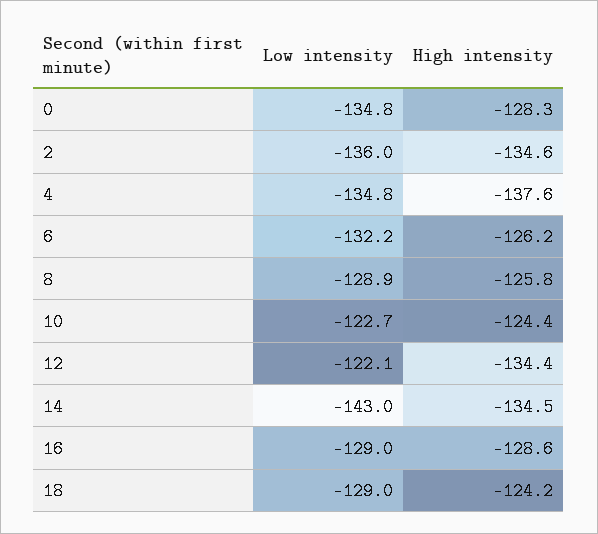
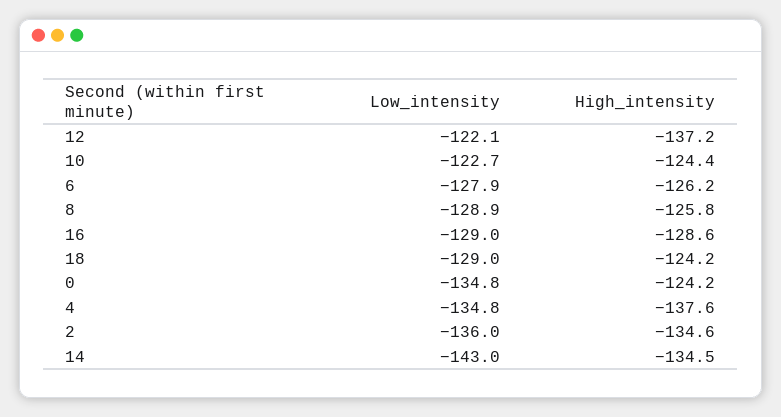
  {
    "Low intensity": {
      "0": -134.8,
      "2": -136,
      "4": -134.8,
-     "6": -132.2,
+     "6": -127.9,
      "8": -128.9,
      "10": -122.7,
      "12": -122.1,
      "14": -143,
      "16": -129,
      "18": -129
    },
    "High intensity": {
-     "0": -128.3,
+     "0": -124.2,
      "2": -134.6,
      "4": -137.6,
      "6": -126.2,
      "8": -125.8,
      "10": -124.4,
-     "12": -134.4,
+     "12": -137.2,
      "14": -134.5,
      "16": -128.6,
      "18": -124.2
    }
  }

